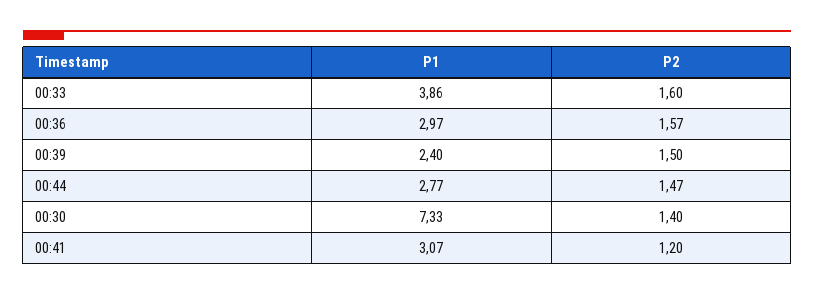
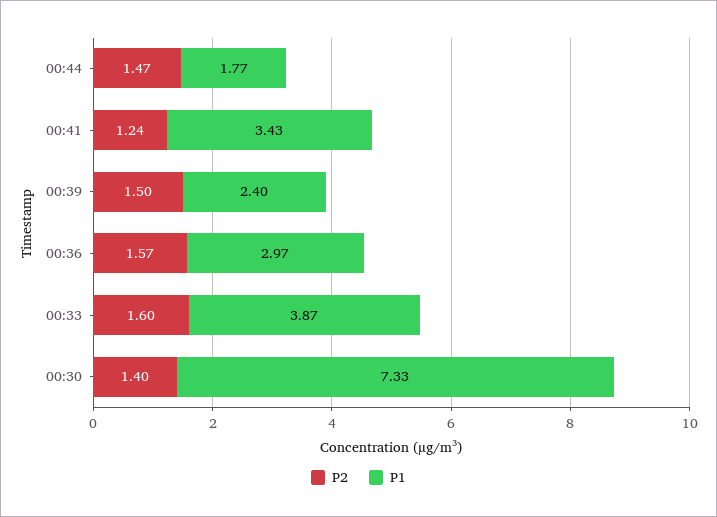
  {
    "P1": {
-     "00:33": 3.86,
+     "00:33": 3.87,
      "00:36": 2.97,
      "00:39": 2.4,
-     "00:44": 2.77,
+     "00:44": 1.77,
      "00:30": 7.33,
-     "00:41": 3.07
+     "00:41": 3.43
    },
    "P2": {
      "00:33": 1.6,
      "00:36": 1.57,
      "00:39": 1.5,
      "00:44": 1.47,
      "00:30": 1.4,
-     "00:41": 1.2
+     "00:41": 1.24
    }
  }

